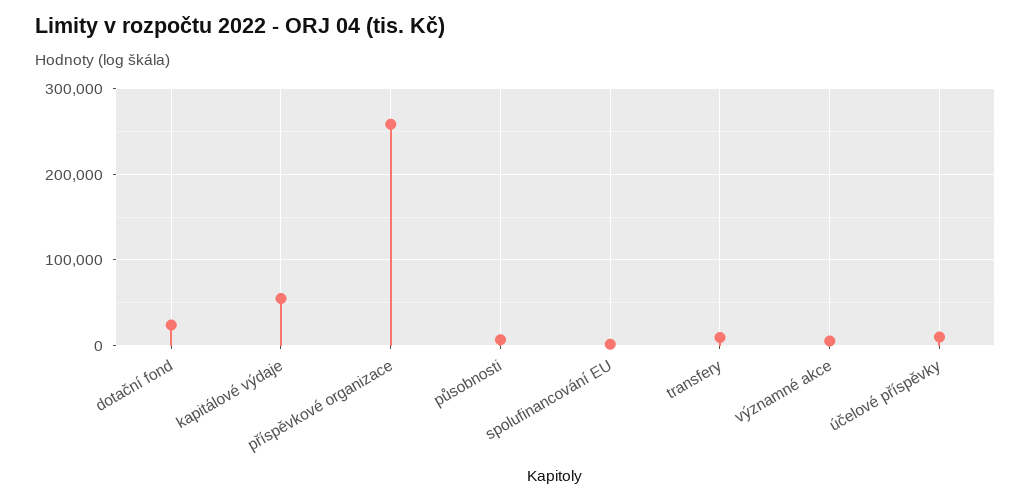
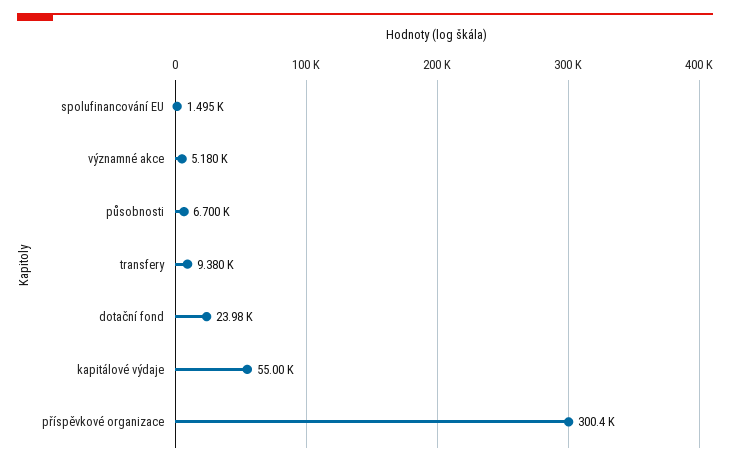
  {
    "dotační fond": 23980,
    "kapitálové výdaje": 55000,
-   "příspěvkové organizace": 260000,
+   "příspěvkové organizace": 300400,
    "působnosti": 6700,
    "spolufinancování EU": 1495,
    "transfery": 9380,
-   "významné akce": 5180,
+   "významné akce": 5180
-   "účelové příspěvky": 10000
  }

